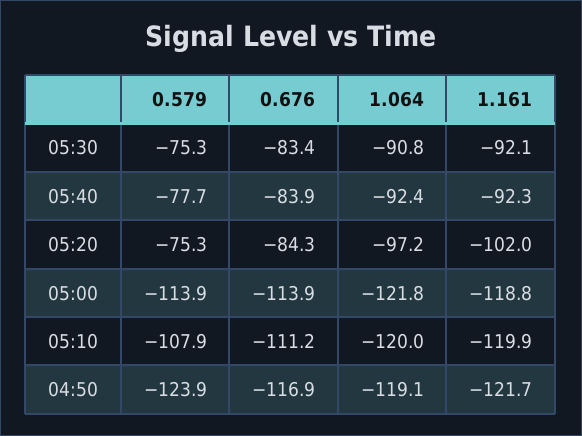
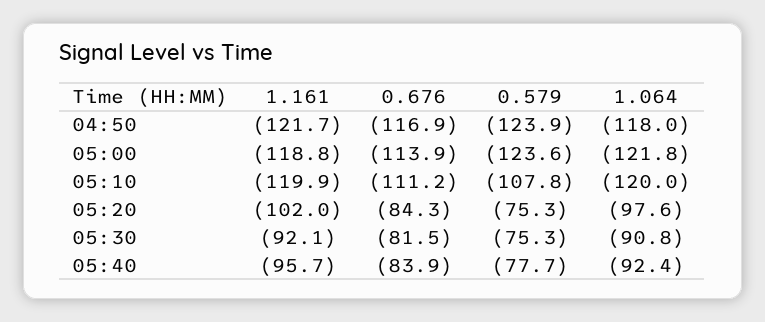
  {
    "0.579": {
      "05:30": -75.3,
      "05:40": -77.7,
      "05:20": -75.3,
-     "05:00": -113.9,
+     "05:00": -123.6,
-     "05:10": -107.9,
+     "05:10": -107.8,
      "04:50": -123.9
    },
    "0.676": {
-     "05:30": -83.4,
+     "05:30": -81.5,
      "05:40": -83.9,
      "05:20": -84.3,
      "05:00": -113.9,
      "05:10": -111.2,
      "04:50": -116.9
    },
    "1.064": {
      "05:30": -90.8,
      "05:40": -92.4,
-     "05:20": -97.2,
+     "05:20": -97.6,
      "05:00": -121.8,
      "05:10": -120,
-     "04:50": -119.1
+     "04:50": -118
    },
    "1.161": {
      "05:30": -92.1,
-     "05:40": -92.3,
+     "05:40": -95.7,
      "05:20": -102,
      "05:00": -118.8,
      "05:10": -119.9,
      "04:50": -121.7
    }
  }

